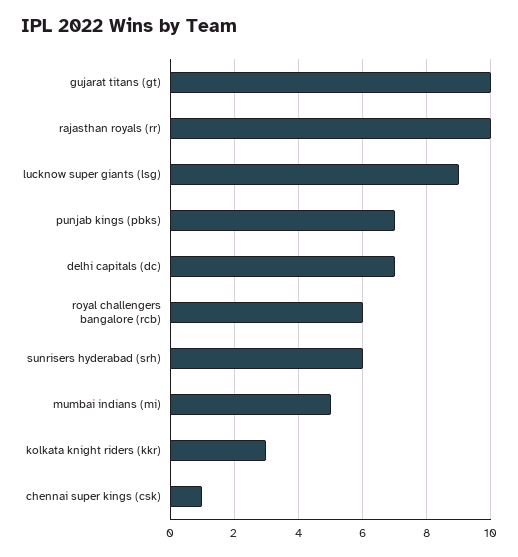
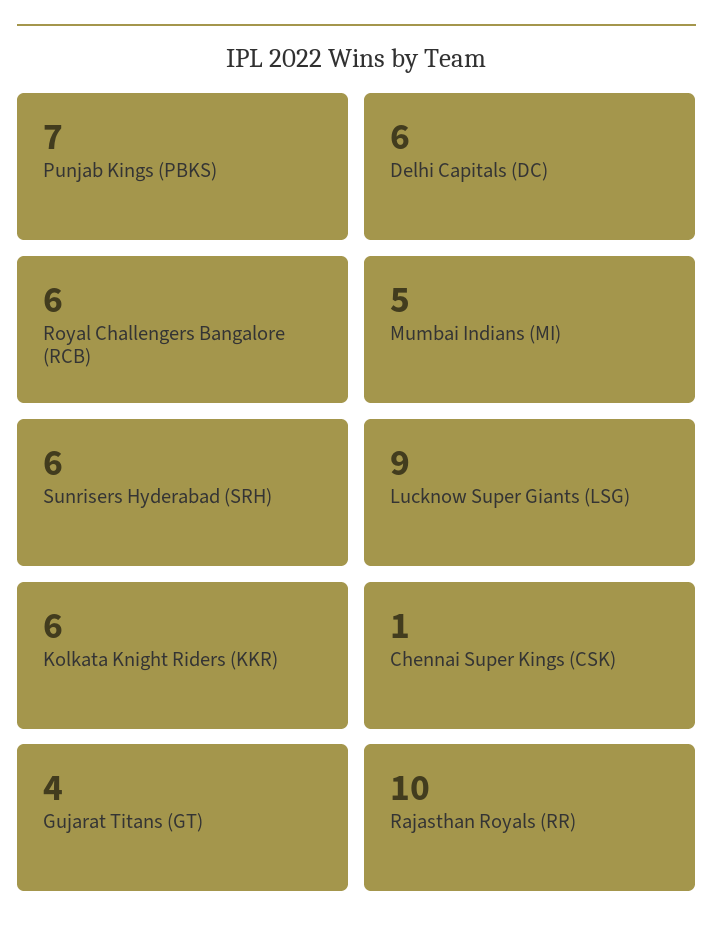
  {
-   "gujarat titans (gt)": 10,
+   "gujarat titans (gt)": 4,
    "rajasthan royals (rr)": 10,
    "lucknow super giants (lsg)": 9,
    "punjab kings (pbks)": 7,
-   "delhi capitals (dc)": 7,
+   "delhi capitals (dc)": 6,
    "royal challengers bangalore (rcb)": 6,
    "sunrisers hyderabad (srh)": 6,
    "mumbai indians (mi)": 5,
-   "kolkata knight riders (kkr)": 3,
+   "kolkata knight riders (kkr)": 6,
    "chennai super kings (csk)": 1
  }

